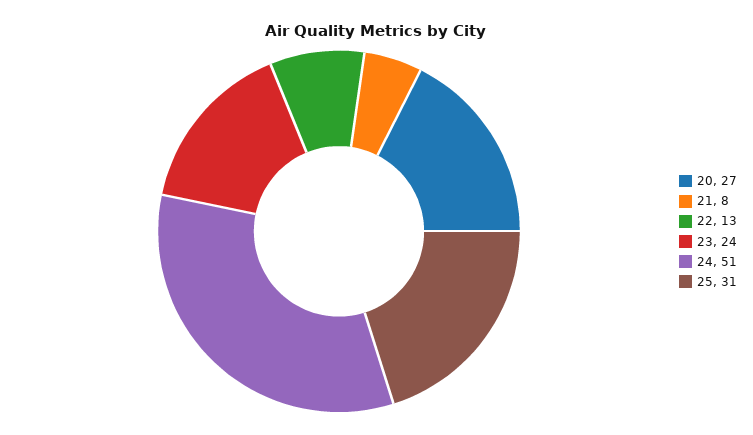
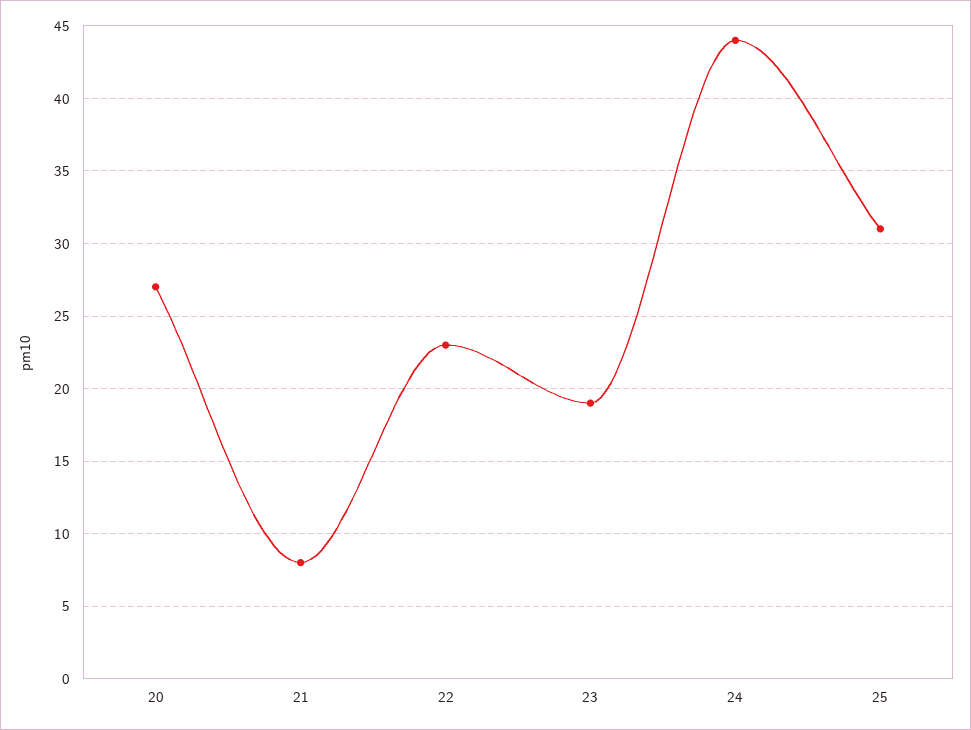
  {
    "20": 27,
    "21": 8,
-   "22": 13,
+   "22": 23,
-   "23": 24,
+   "23": 19,
-   "24": 51,
+   "24": 44,
    "25": 31
  }

